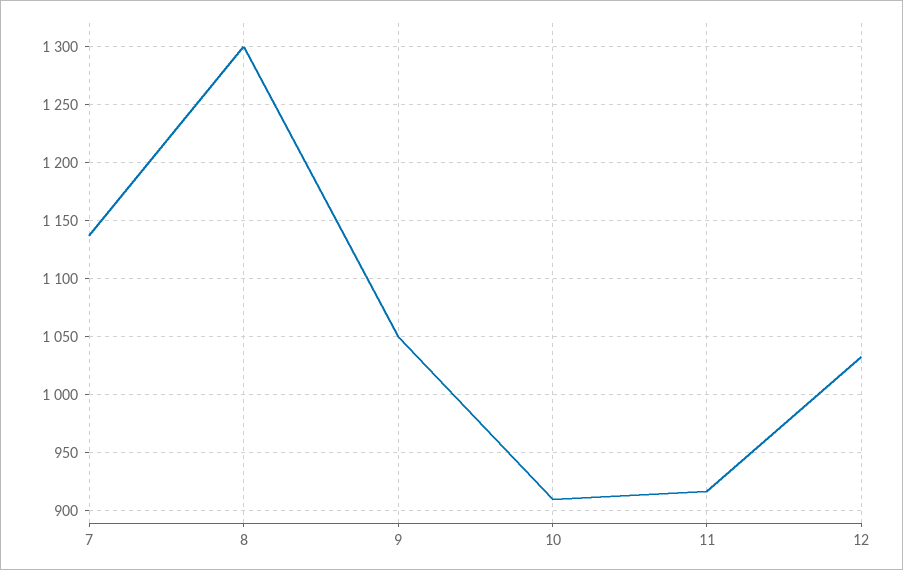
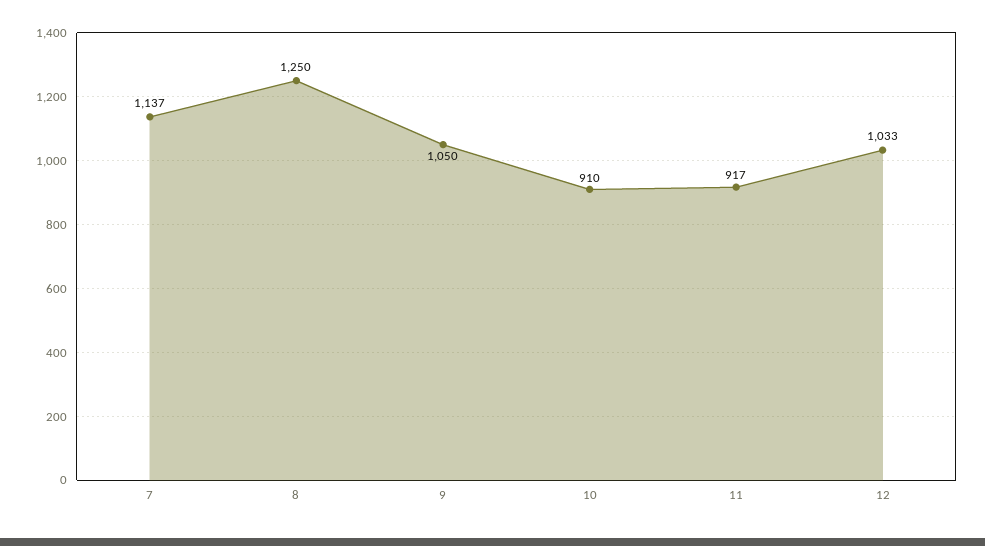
  {
    "7": 1137,
-   "8": 1300,
+   "8": 1250,
    "9": 1050,
    "10": 910,
    "11": 917,
    "12": 1033
  }

